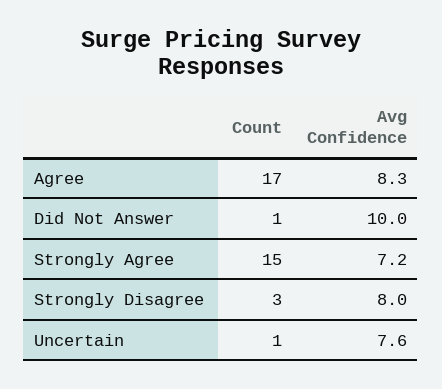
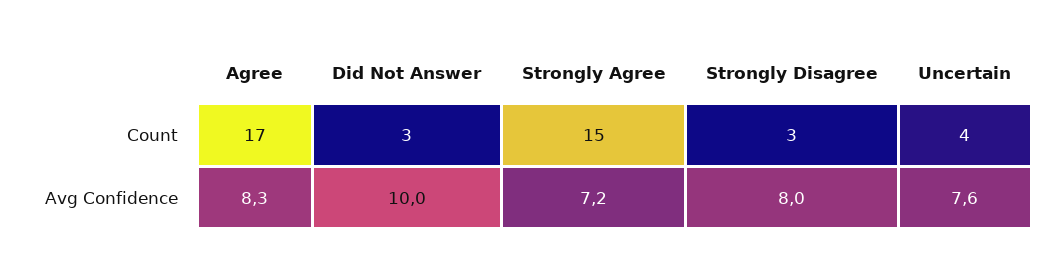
  {
    "Count": {
      "Agree": 17,
-     "Did Not Answer": 1,
+     "Did Not Answer": 3,
      "Strongly Agree": 15,
      "Strongly Disagree": 3,
-     "Uncertain": 1
+     "Uncertain": 4
    },
    "Avg Confidence": {
      "Agree": 8.3,
      "Did Not Answer": 10,
      "Strongly Agree": 7.2,
      "Strongly Disagree": 8,
      "Uncertain": 7.6
    }
  }

